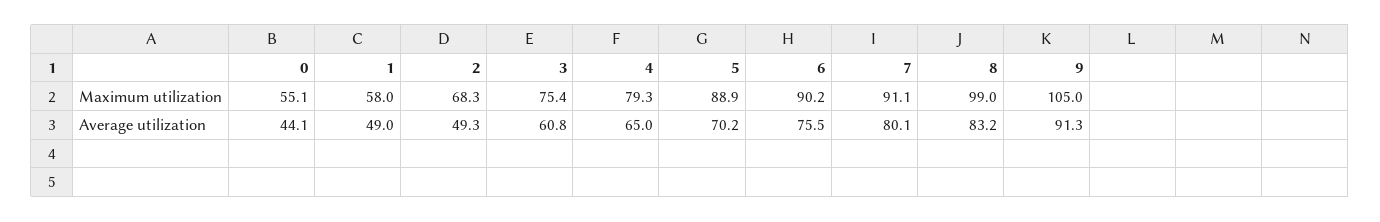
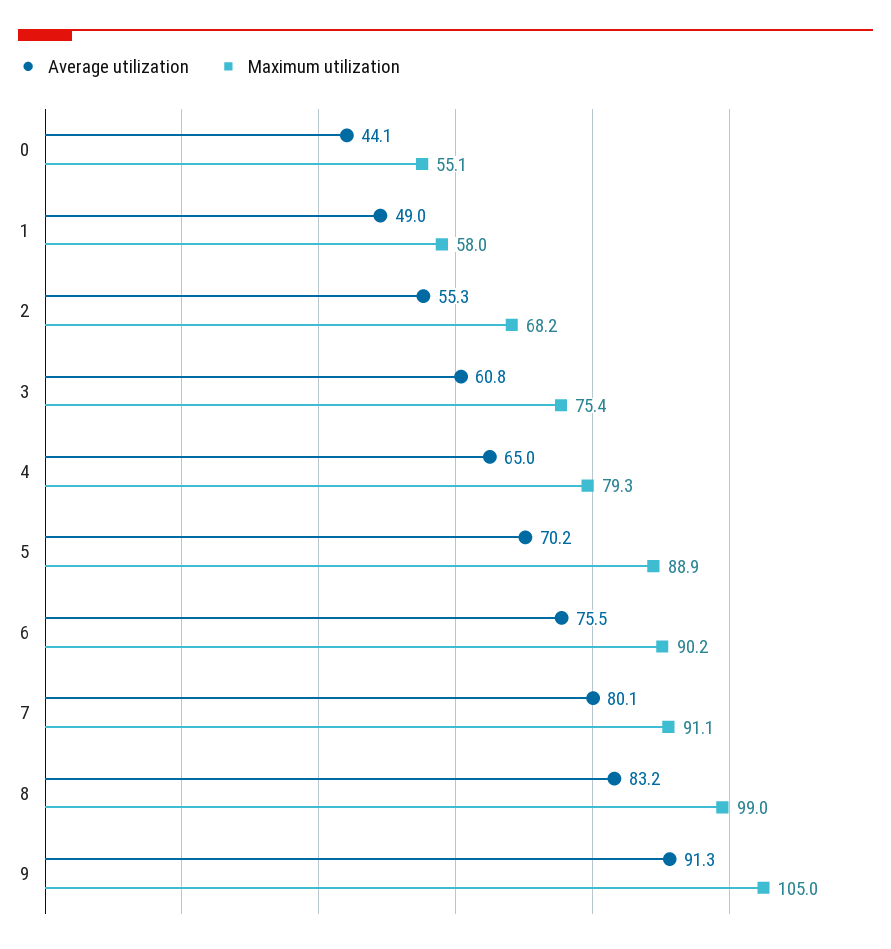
  {
    "Maximum utilization": {
      "0": 55.1,
      "1": 58,
-     "2": 68.3,
+     "2": 68.2,
      "3": 75.4,
      "4": 79.3,
      "5": 88.9,
      "6": 90.2,
      "7": 91.1,
      "8": 99,
      "9": 105
    },
    "Average utilization": {
      "0": 44.1,
      "1": 49,
-     "2": 49.3,
+     "2": 55.3,
      "3": 60.8,
      "4": 65,
      "5": 70.2,
      "6": 75.5,
      "7": 80.1,
      "8": 83.2,
      "9": 91.3
    }
  }

